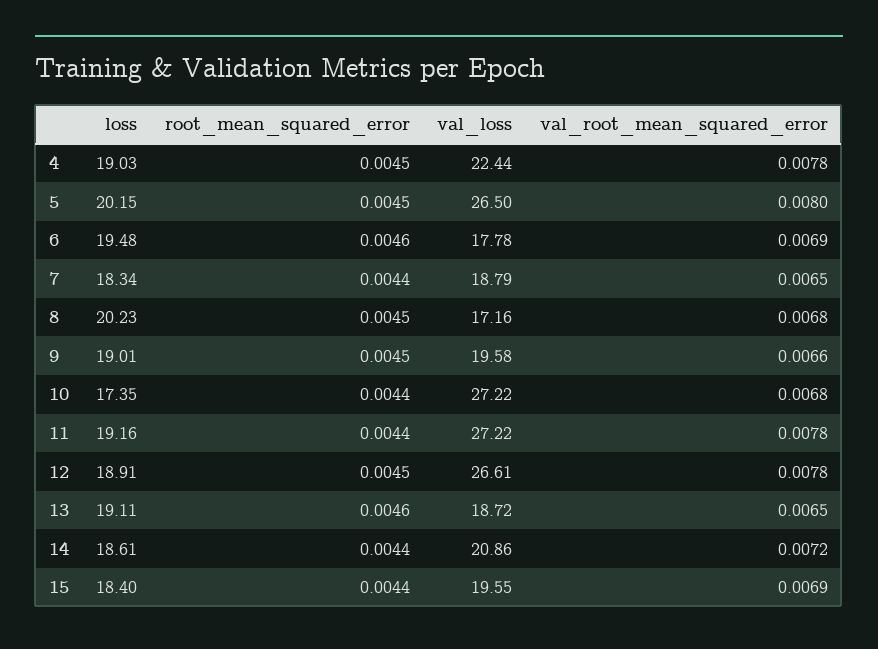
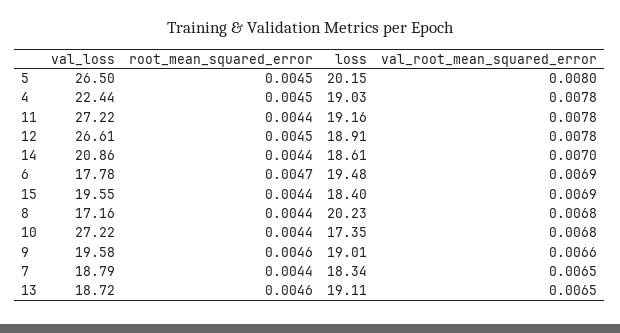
  {
    "loss": {
      "4": 19.03,
      "5": 20.15,
      "6": 19.48,
      "7": 18.34,
      "8": 20.23,
      "9": 19.01,
      "10": 17.35,
      "11": 19.16,
      "12": 18.91,
      "13": 19.11,
      "14": 18.61,
      "15": 18.4
    },
    "root_mean_squared_error": {
      "4": 0.0045,
      "5": 0.0045,
-     "6": 0.0046,
+     "6": 0.0047,
      "7": 0.0044,
-     "8": 0.0045,
+     "8": 0.0044,
-     "9": 0.0045,
+     "9": 0.0046,
      "10": 0.0044,
      "11": 0.0044,
      "12": 0.0045,
      "13": 0.0046,
      "14": 0.0044,
      "15": 0.0044
    },
    "val_loss": {
      "4": 22.44,
      "5": 26.5,
      "6": 17.78,
      "7": 18.79,
      "8": 17.16,
      "9": 19.58,
      "10": 27.22,
      "11": 27.22,
      "12": 26.61,
      "13": 18.72,
      "14": 20.86,
      "15": 19.55
    },
    "val_root_mean_squared_error": {
      "4": 0.0078,
      "5": 0.008,
      "6": 0.0069,
      "7": 0.0065,
      "8": 0.0068,
      "9": 0.0066,
      "10": 0.0068,
      "11": 0.0078,
      "12": 0.0078,
      "13": 0.0065,
-     "14": 0.0072,
+     "14": 0.007,
      "15": 0.0069
    }
  }

